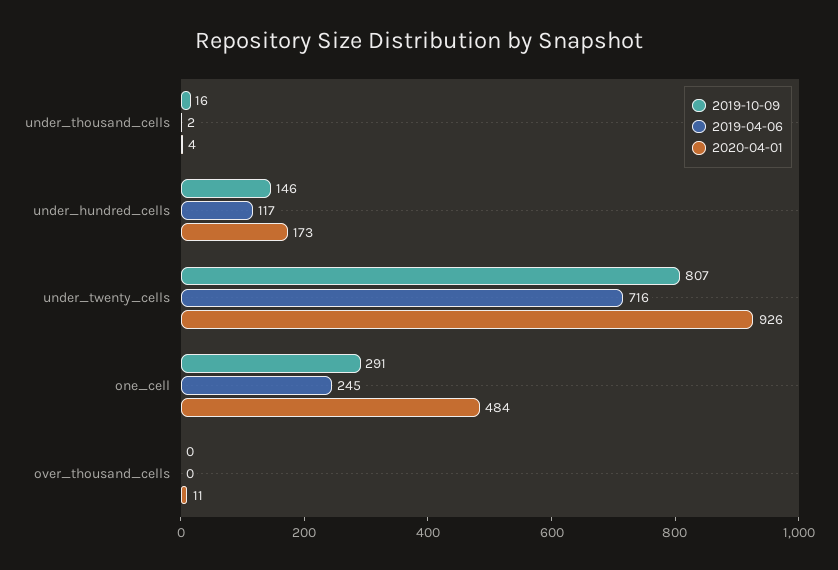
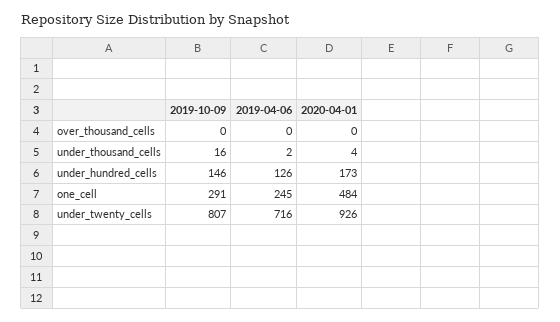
  {
    "2019-10-09": {
      "under_thousand_cells": 16,
      "under_hundred_cells": 146,
      "under_twenty_cells": 807,
      "one_cell": 291,
      "over_thousand_cells": 0
    },
    "2019-04-06": {
      "under_thousand_cells": 2,
-     "under_hundred_cells": 117,
+     "under_hundred_cells": 126,
      "under_twenty_cells": 716,
      "one_cell": 245,
      "over_thousand_cells": 0
    },
    "2020-04-01": {
      "under_thousand_cells": 4,
      "under_hundred_cells": 173,
      "under_twenty_cells": 926,
      "one_cell": 484,
-     "over_thousand_cells": 11
+     "over_thousand_cells": 0
    }
  }

